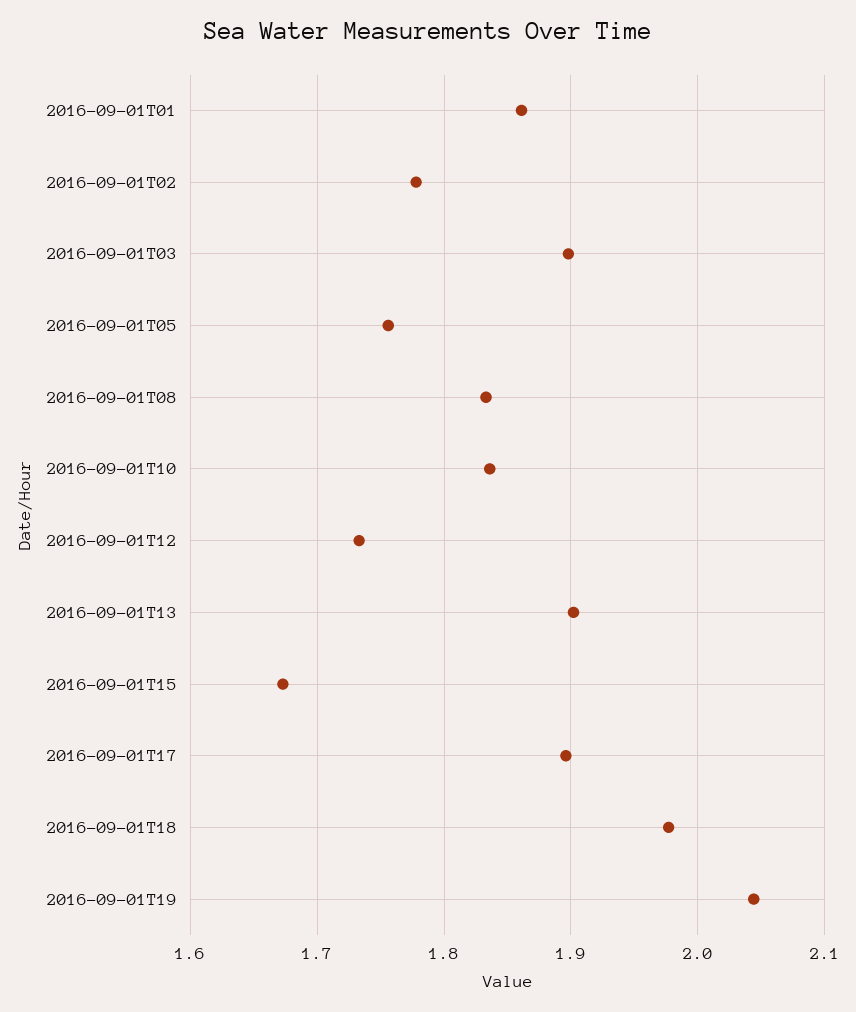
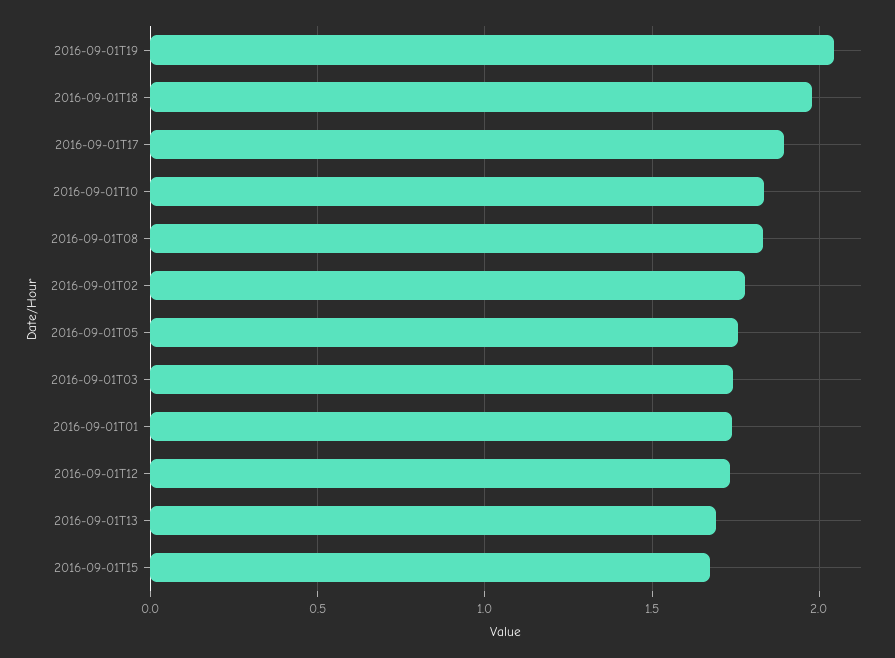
  {
-   "2016-09-01T01": 1.86,
+   "2016-09-01T01": 1.75,
    "2016-09-01T02": 1.78,
-   "2016-09-01T03": 1.9,
+   "2016-09-01T03": 1.75,
    "2016-09-01T05": 1.76,
    "2016-09-01T08": 1.83,
    "2016-09-01T10": 1.84,
    "2016-09-01T12": 1.73,
-   "2016-09-01T13": 1.9,
+   "2016-09-01T13": 1.7,
    "2016-09-01T15": 1.67,
    "2016-09-01T17": 1.9,
    "2016-09-01T18": 1.98,
    "2016-09-01T19": 2.04
  }

